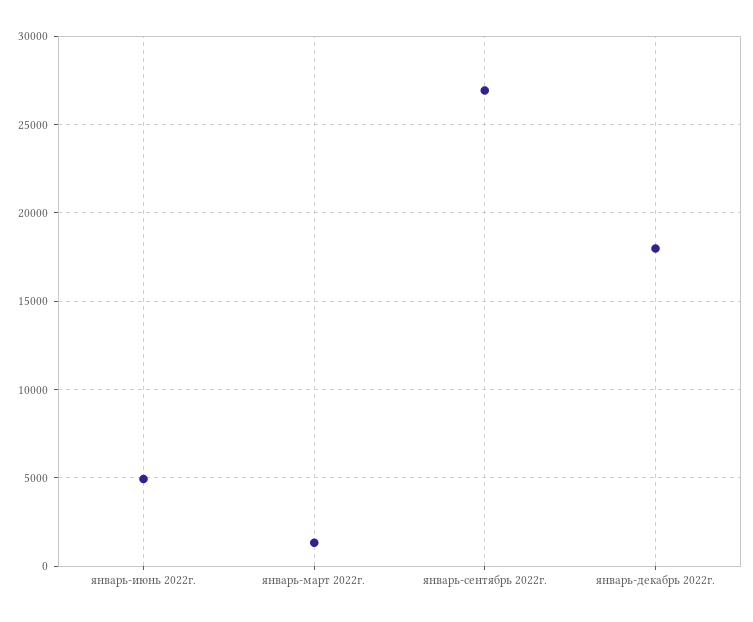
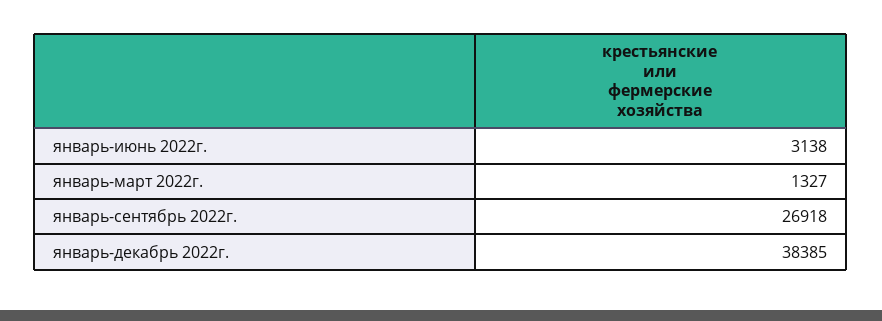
  {
-   "январь-июнь 2022г.": 5000,
+   "январь-июнь 2022г.": 3138,
    "январь-март 2022г.": 1327,
    "январь-сентябрь 2022г.": 26918,
-   "январь-декабрь 2022г.": 18000
+   "январь-декабрь 2022г.": 38385
  }

